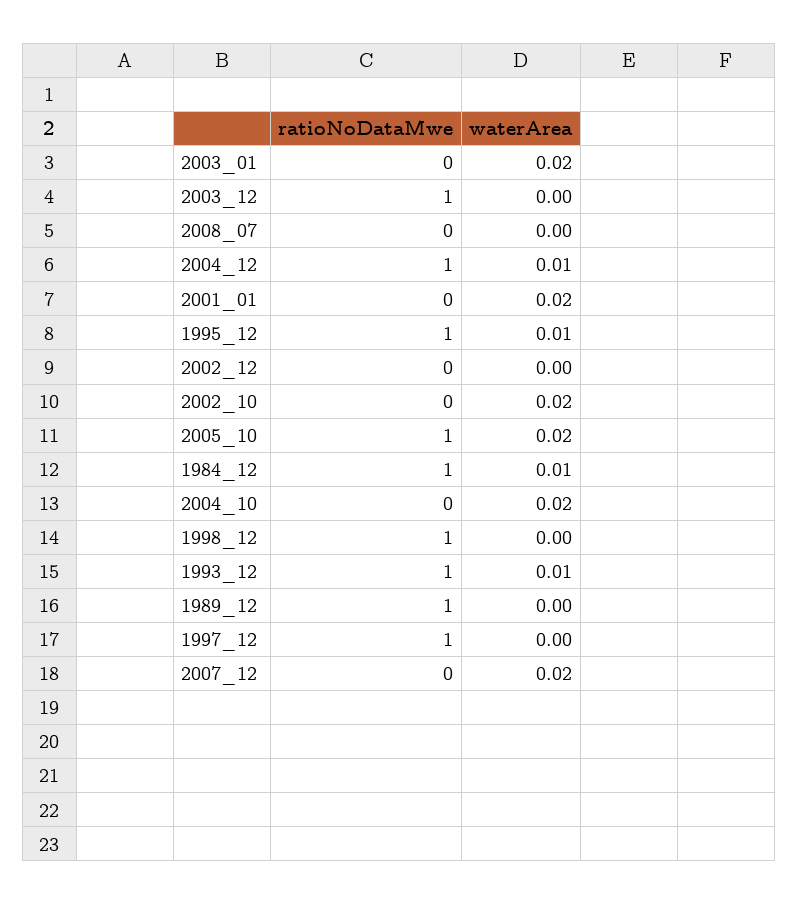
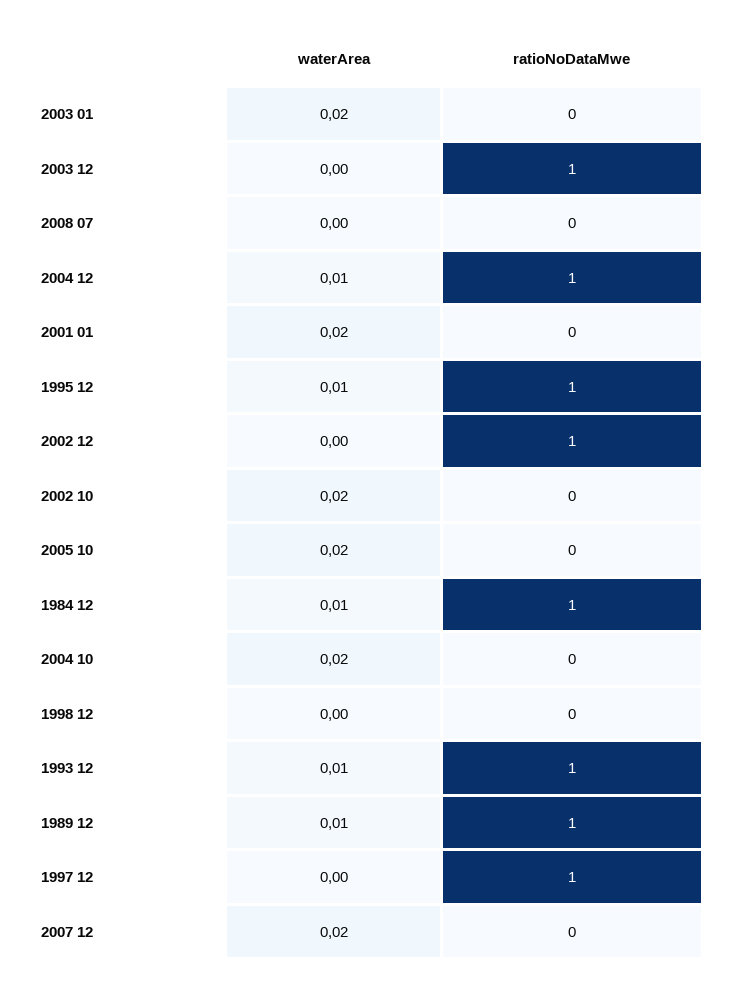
  {
    "ratioNoDataMwe": {
      "2003_01": 0,
      "2003_12": 1,
      "2008_07": 0,
      "2004_12": 1,
      "2001_01": 0,
      "1995_12": 1,
-     "2002_12": 0,
+     "2002_12": 1,
      "2002_10": 0,
-     "2005_10": 1,
+     "2005_10": 0,
      "1984_12": 1,
      "2004_10": 0,
-     "1998_12": 1,
+     "1998_12": 0,
      "1993_12": 1,
      "1989_12": 1,
      "1997_12": 1,
      "2007_12": 0
    },
    "waterArea": {
      "2003_01": 0.02,
      "2003_12": 0,
      "2008_07": 0,
      "2004_12": 0.01,
      "2001_01": 0.02,
      "1995_12": 0.01,
      "2002_12": 0,
      "2002_10": 0.02,
      "2005_10": 0.02,
      "1984_12": 0.01,
      "2004_10": 0.02,
      "1998_12": 0,
      "1993_12": 0.01,
-     "1989_12": 0,
+     "1989_12": 0.01,
      "1997_12": 0,
      "2007_12": 0.02
    }
  }

